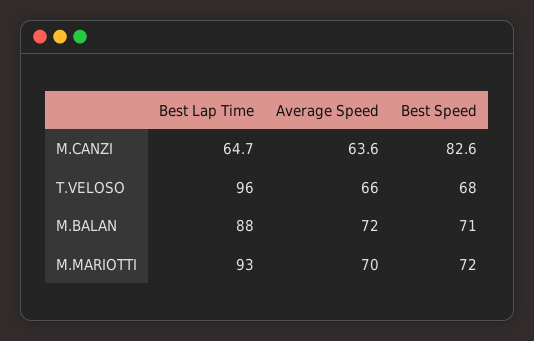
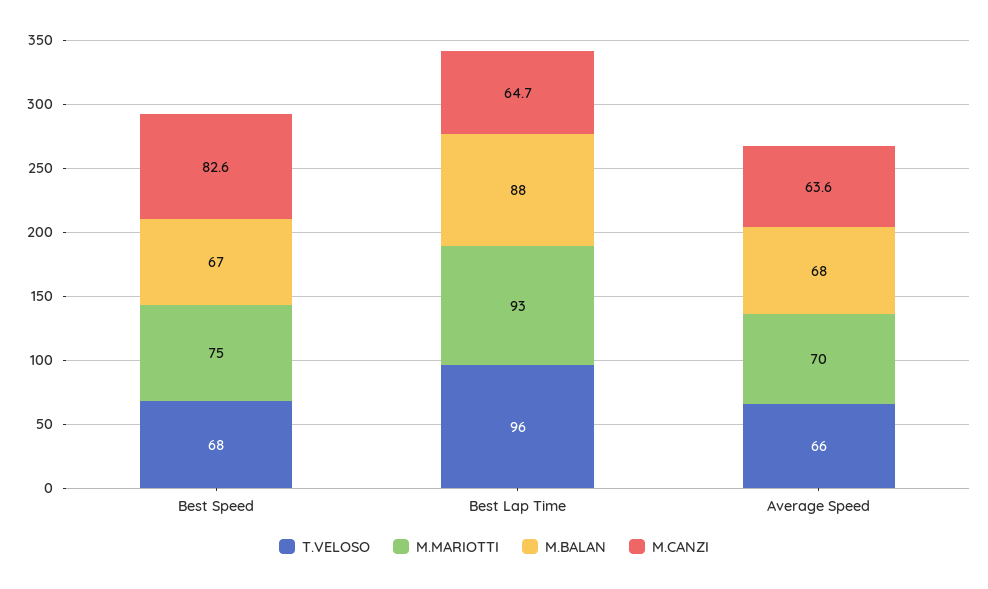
  {
    "M.CANZI": {
      "Best Lap Time": 64.7,
      "Average Speed": 63.6,
      "Best Speed": 82.6
    },
    "T.VELOSO": {
      "Best Lap Time": 96,
      "Average Speed": 66,
      "Best Speed": 68
    },
    "M.BALAN": {
      "Best Lap Time": 88,
-     "Average Speed": 72,
+     "Average Speed": 68,
-     "Best Speed": 71
+     "Best Speed": 67
    },
    "M.MARIOTTI": {
      "Best Lap Time": 93,
      "Average Speed": 70,
-     "Best Speed": 72
+     "Best Speed": 75
    }
  }

